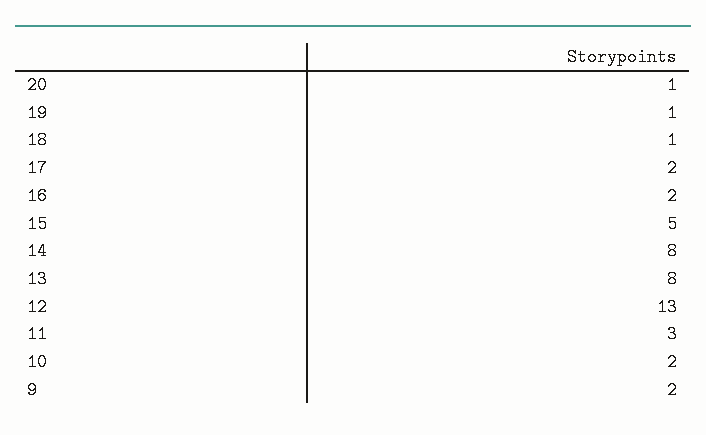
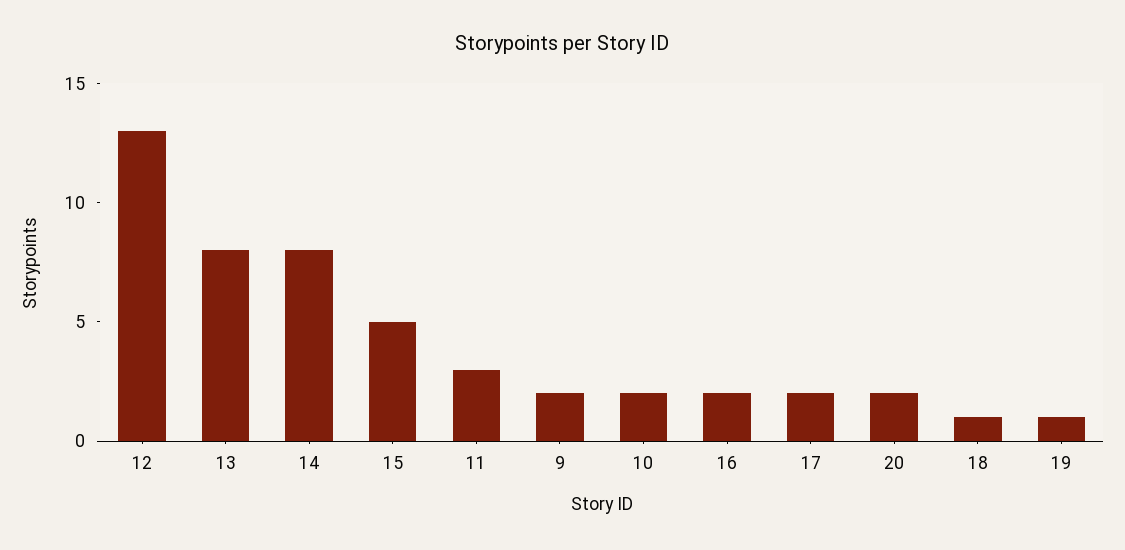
  {
-   "20": 1,
+   "20": 2,
    "19": 1,
    "18": 1,
    "17": 2,
    "16": 2,
    "15": 5,
    "14": 8,
    "13": 8,
    "12": 13,
    "11": 3,
    "10": 2,
    "9": 2
  }

